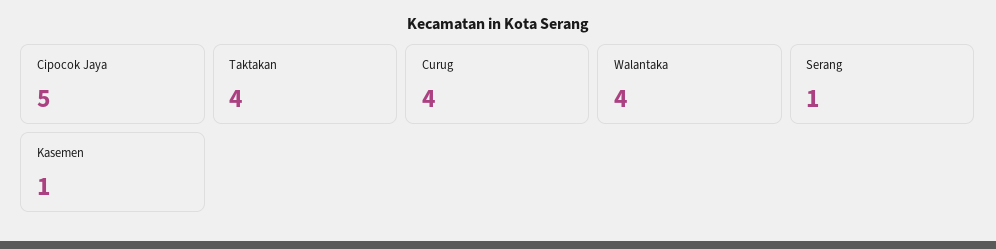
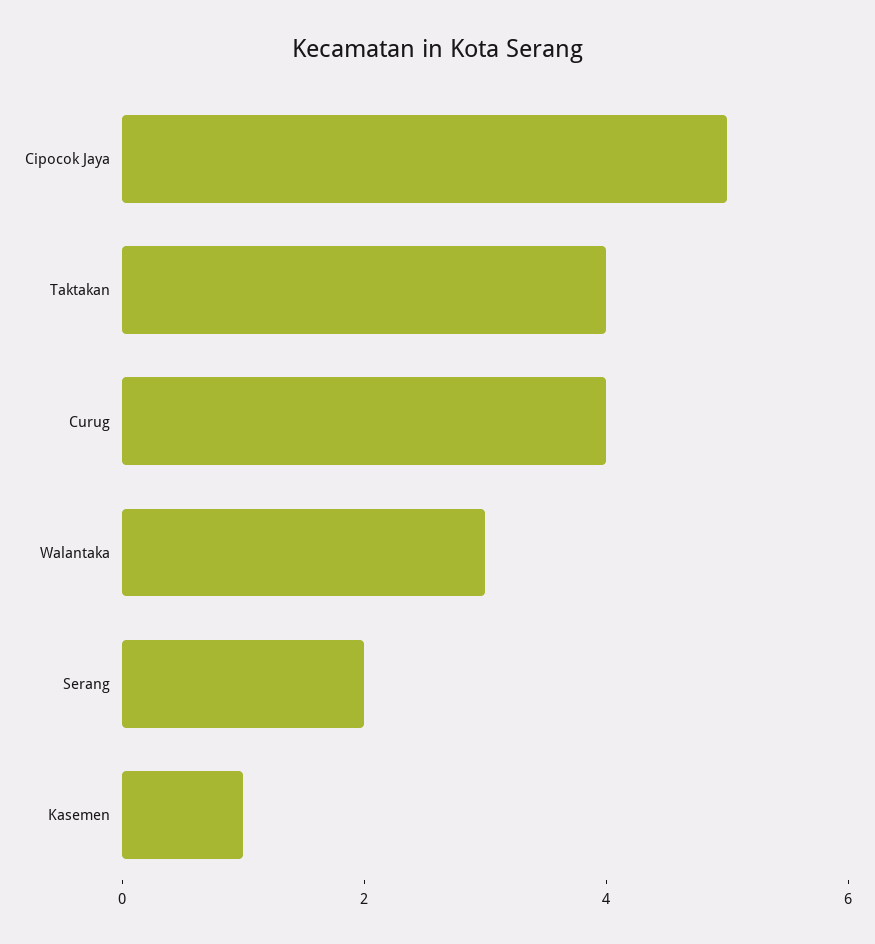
  {
    "Cipocok Jaya": 5,
    "Taktakan": 4,
    "Curug": 4,
-   "Walantaka": 4,
+   "Walantaka": 3,
-   "Serang": 1,
+   "Serang": 2,
    "Kasemen": 1
  }

